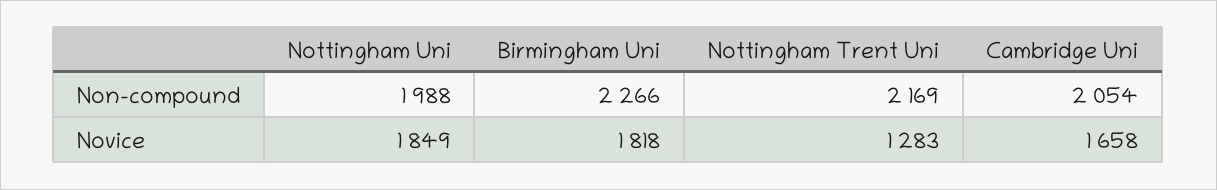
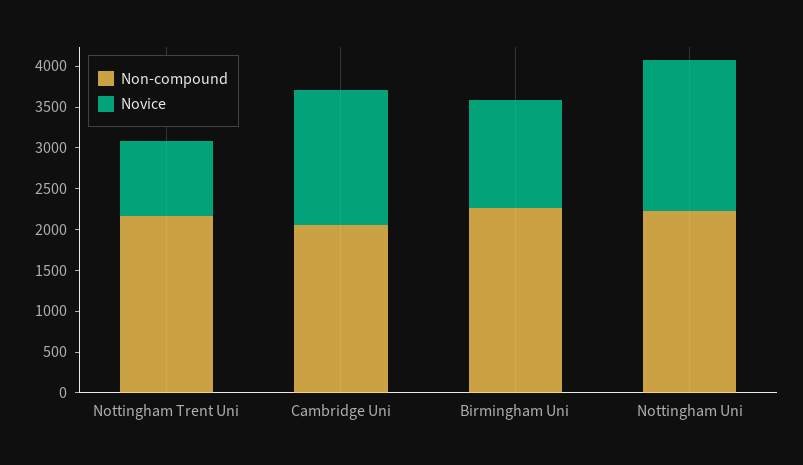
  {
    "Non-compound": {
-     "Nottingham Uni": 1988,
+     "Nottingham Uni": 2200,
      "Birmingham Uni": 2266,
      "Nottingham Trent Uni": 2169,
      "Cambridge Uni": 2054
    },
    "Novice": {
      "Nottingham Uni": 1849,
-     "Birmingham Uni": 1818,
+     "Birmingham Uni": 1300,
-     "Nottingham Trent Uni": 1283,
+     "Nottingham Trent Uni": 900,
      "Cambridge Uni": 1658
    }
  }

